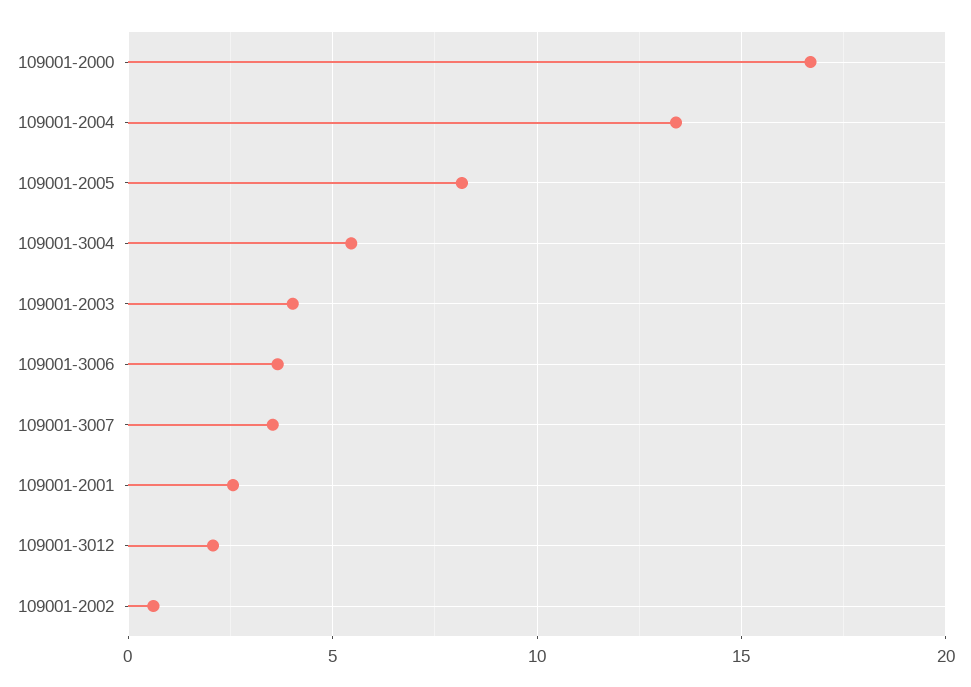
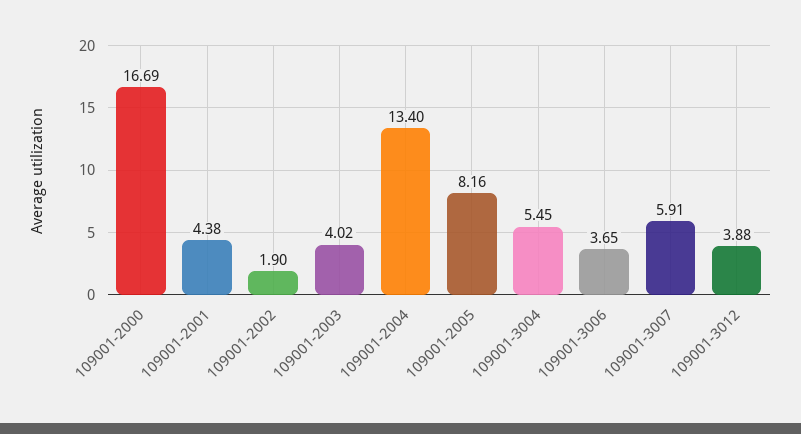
  {
    "109001-2000": 16.69,
    "109001-2004": 13.4,
    "109001-2005": 8.16,
    "109001-3004": 5.45,
    "109001-2003": 4.02,
    "109001-3006": 3.65,
-   "109001-3007": 3.5,
+   "109001-3007": 5.91,
-   "109001-2001": 2.5,
+   "109001-2001": 4.38,
-   "109001-3012": 2,
+   "109001-3012": 3.88,
-   "109001-2002": 0.5
+   "109001-2002": 1.9
  }

